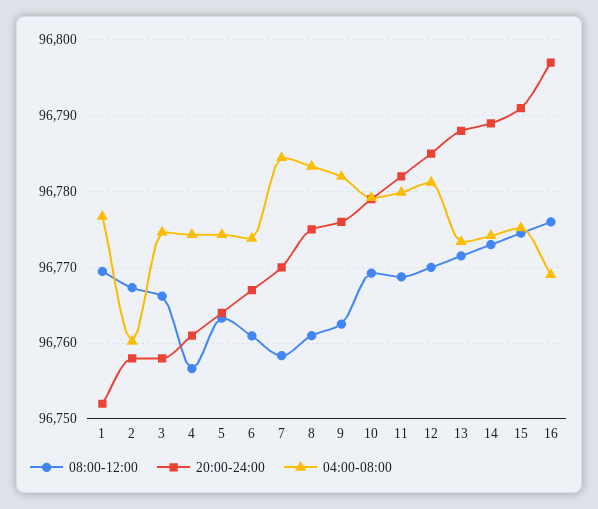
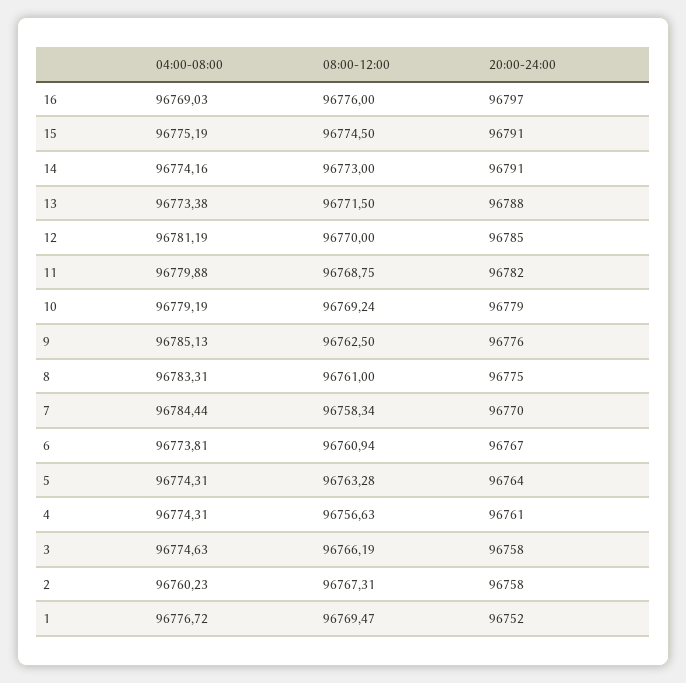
  {
    "08:00-12:00": {
      "1": 96769.47,
      "2": 96767.31,
      "3": 96766.19,
      "4": 96756.63,
      "5": 96763.28,
      "6": 96760.94,
      "7": 96758.34,
      "8": 96761,
      "9": 96762.5,
      "10": 96769.24,
      "11": 96768.75,
      "12": 96770,
      "13": 96771.5,
      "14": 96773,
      "15": 96774.5,
      "16": 96776
    },
    "20:00-24:00": {
      "1": 96752,
      "2": 96758,
      "3": 96758,
      "4": 96761,
      "5": 96764,
      "6": 96767,
      "7": 96770,
      "8": 96775,
      "9": 96776,
      "10": 96779,
      "11": 96782,
      "12": 96785,
      "13": 96788,
-     "14": 96789,
+     "14": 96791,
      "15": 96791,
      "16": 96797
    },
    "04:00-08:00": {
      "1": 96776.72,
      "2": 96760.23,
      "3": 96774.63,
      "4": 96774.31,
      "5": 96774.31,
      "6": 96773.81,
      "7": 96784.44,
      "8": 96783.31,
-     "9": 96782,
+     "9": 96785.13,
      "10": 96779.19,
      "11": 96779.88,
      "12": 96781.19,
      "13": 96773.38,
      "14": 96774.16,
      "15": 96775.19,
      "16": 96769.03
    }
  }

